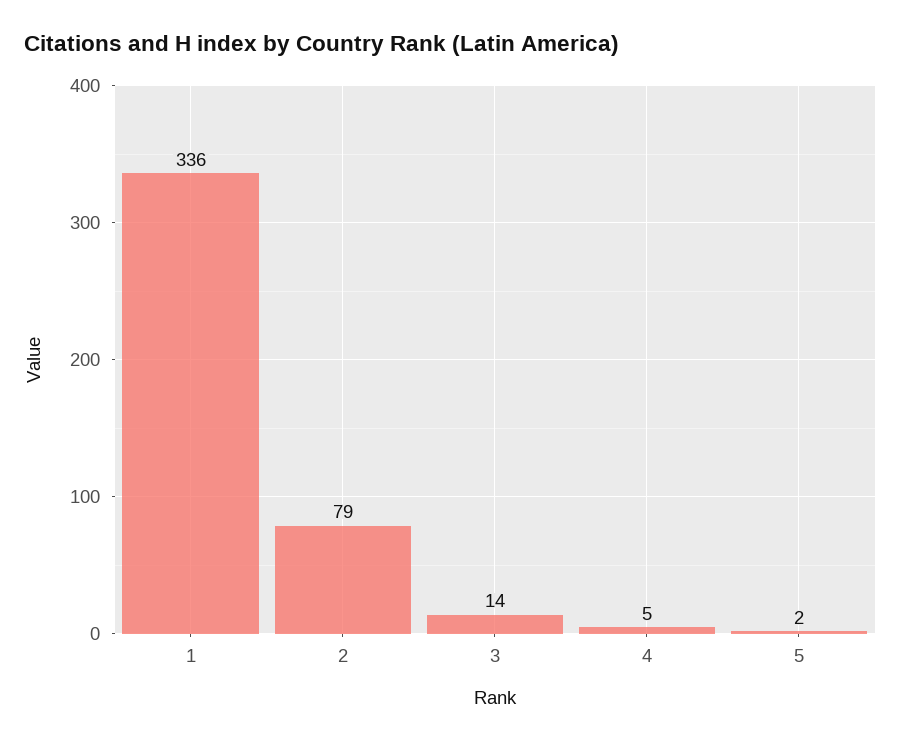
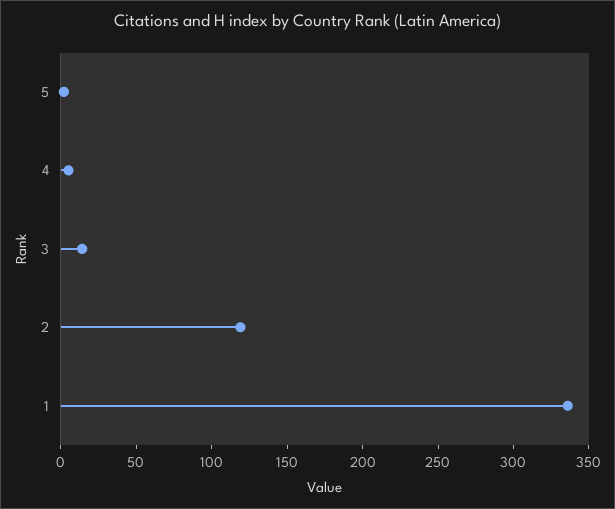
  {
    "1": 336,
-   "2": 79,
+   "2": 120,
    "3": 14,
    "4": 5,
    "5": 2
  }

